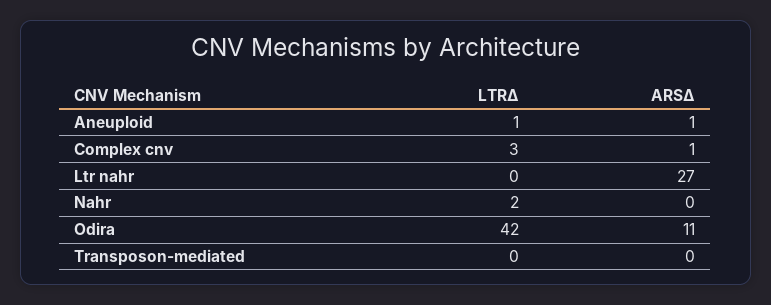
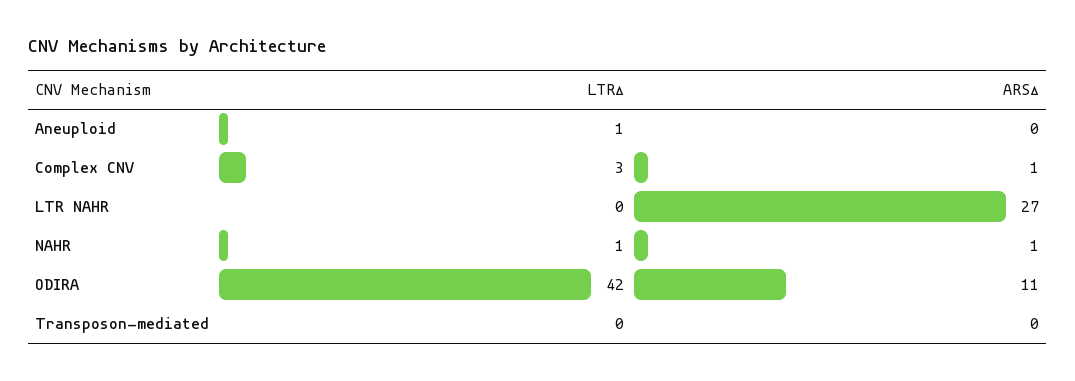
  {
    "LTR∆": {
      "Aneuploid": 1,
      "Complex cnv": 3,
      "Ltr nahr": 0,
-     "Nahr": 2,
+     "Nahr": 1,
      "Odira": 42,
      "Transposon-mediated": 0
    },
    "ARS∆": {
-     "Aneuploid": 1,
+     "Aneuploid": 0,
      "Complex cnv": 1,
      "Ltr nahr": 27,
-     "Nahr": 0,
+     "Nahr": 1,
      "Odira": 11,
      "Transposon-mediated": 0
    }
  }

